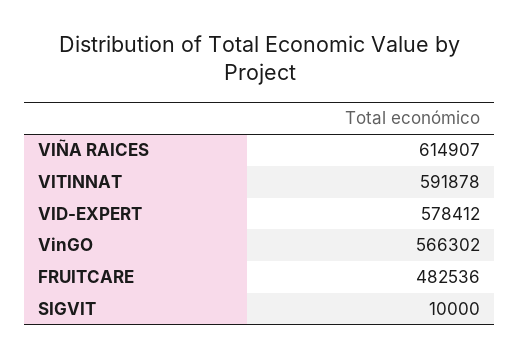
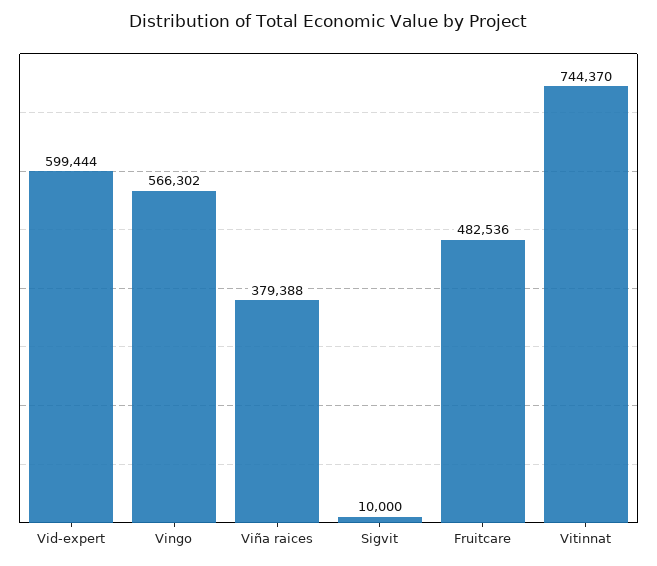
  {
-   "VIÑA RAICES": 614907,
+   "VIÑA RAICES": 379388,
-   "VITINNAT": 591878,
+   "VITINNAT": 744370,
-   "VID-EXPERT": 578412,
+   "VID-EXPERT": 599444,
    "VinGO": 566302,
    "FRUITCARE": 482536,
    "SIGVIT": 10000
  }

